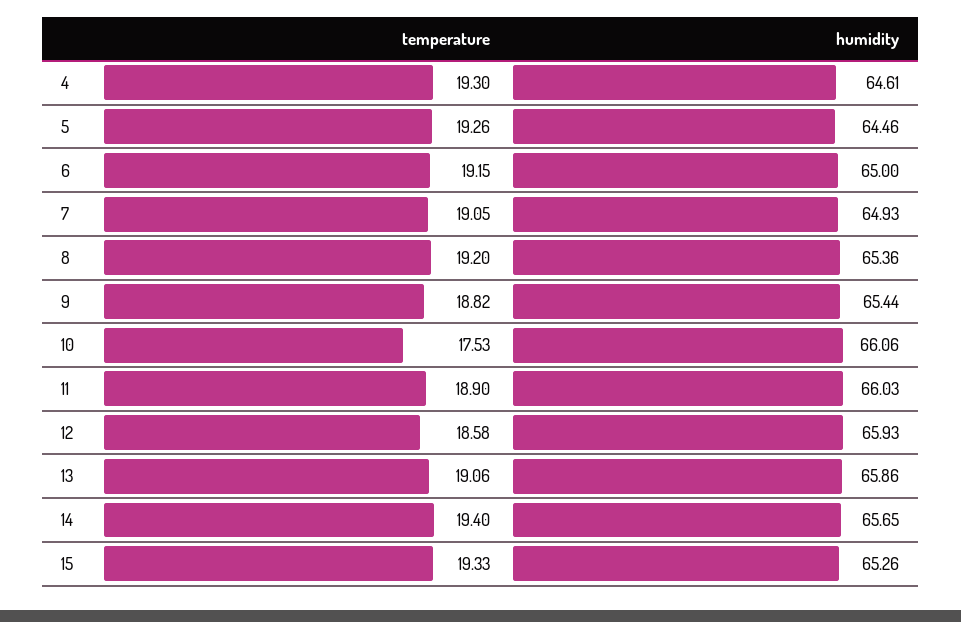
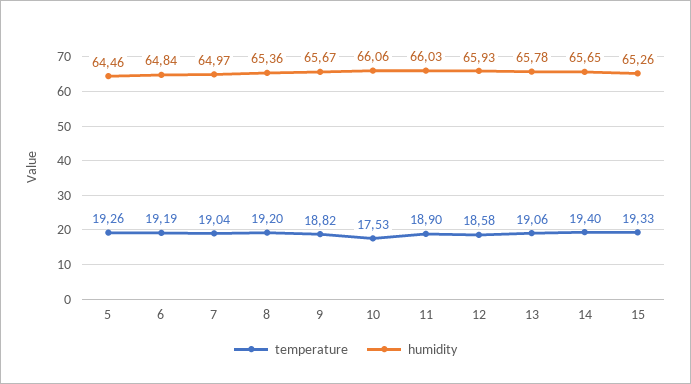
  {
    "temperature": {
-     "4": 19.3,
      "5": 19.26,
-     "6": 19.15,
+     "6": 19.19,
-     "7": 19.05,
+     "7": 19.04,
      "8": 19.2,
      "9": 18.82,
      "10": 17.53,
      "11": 18.9,
      "12": 18.58,
      "13": 19.06,
      "14": 19.4,
      "15": 19.33
    },
    "humidity": {
-     "4": 64.61,
      "5": 64.46,
-     "6": 65,
+     "6": 64.84,
-     "7": 64.93,
+     "7": 64.97,
      "8": 65.36,
-     "9": 65.44,
+     "9": 65.67,
      "10": 66.06,
      "11": 66.03,
      "12": 65.93,
-     "13": 65.86,
+     "13": 65.78,
      "14": 65.65,
      "15": 65.26
    }
  }

